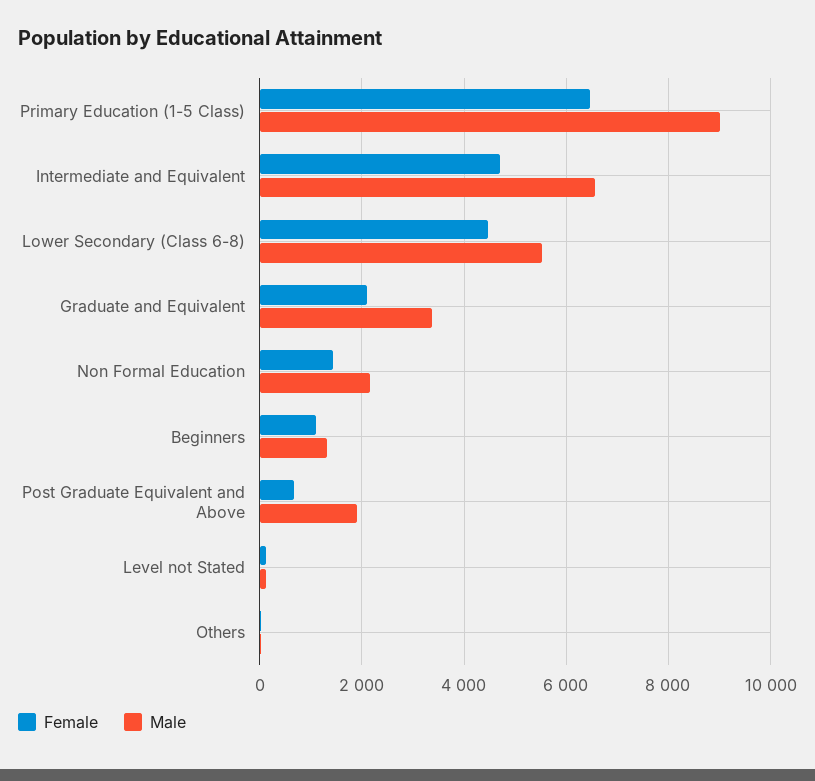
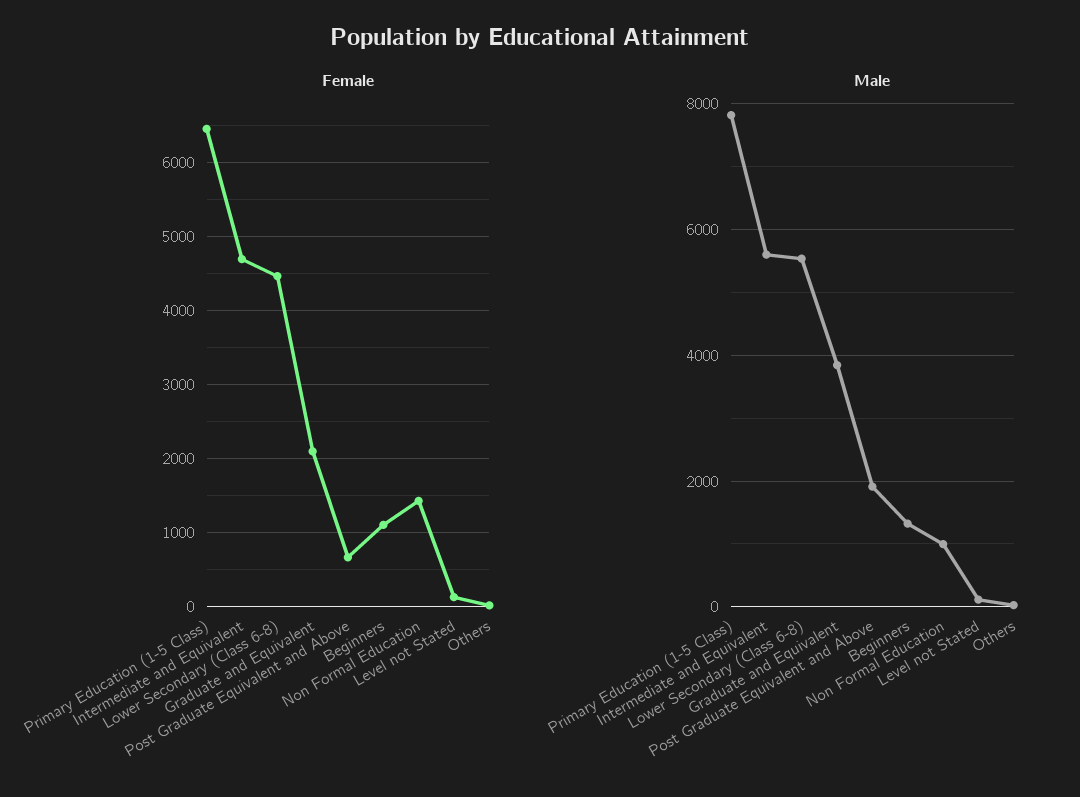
  {
    "Female": {
      "Primary Education (1-5 Class)": 6500,
      "Intermediate and Equivalent": 4700,
      "Lower Secondary (Class 6-8)": 4500,
      "Graduate and Equivalent": 2100,
      "Non Formal Education": 1400,
      "Beginners": 1100,
      "Post Graduate Equivalent and Above": 700,
      "Level not Stated": 100,
      "Others": 0
    },
    "Male": {
-     "Primary Education (1-5 Class)": 9000,
+     "Primary Education (1-5 Class)": 7800,
-     "Intermediate and Equivalent": 6600,
+     "Intermediate and Equivalent": 5600,
      "Lower Secondary (Class 6-8)": 5600,
-     "Graduate and Equivalent": 3400,
+     "Graduate and Equivalent": 3800,
-     "Non Formal Education": 2200,
+     "Non Formal Education": 1000,
      "Beginners": 1400,
      "Post Graduate Equivalent and Above": 2000,
      "Level not Stated": 200,
      "Others": 0
    }
  }

